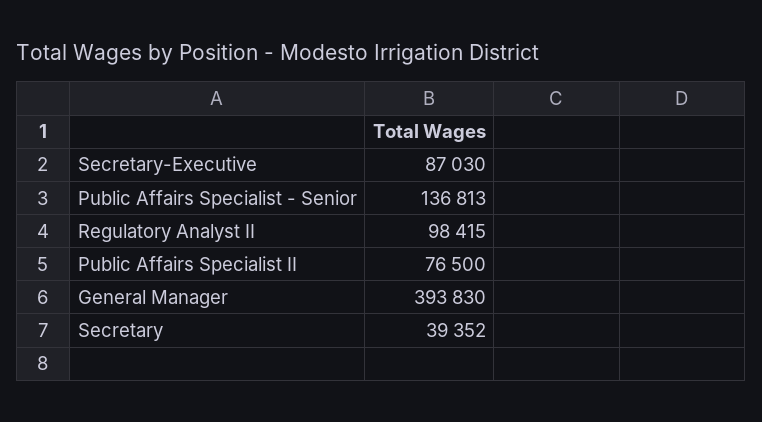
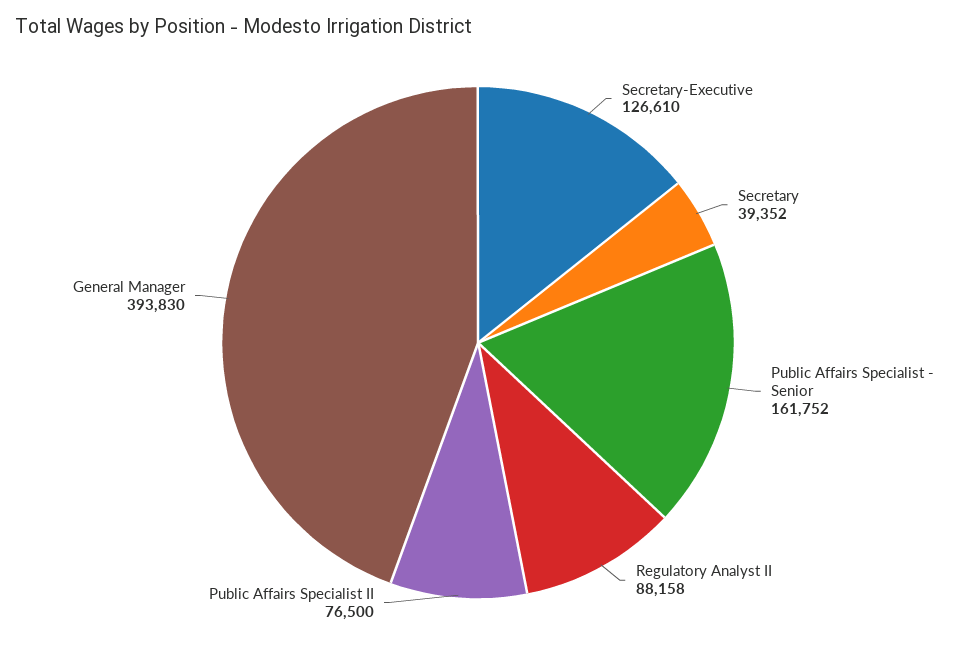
  {
-   "Secretary-Executive": 87030,
+   "Secretary-Executive": 126610,
-   "Public Affairs Specialist - Senior": 136813,
+   "Public Affairs Specialist - Senior": 161752,
-   "Regulatory Analyst II": 98415,
+   "Regulatory Analyst II": 88158,
    "Public Affairs Specialist II": 76500,
    "General Manager": 393830,
    "Secretary": 39352
  }

